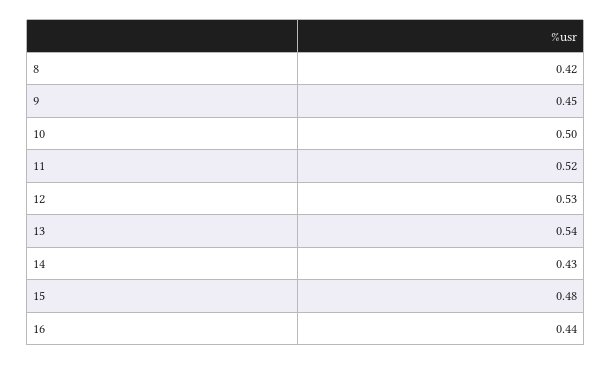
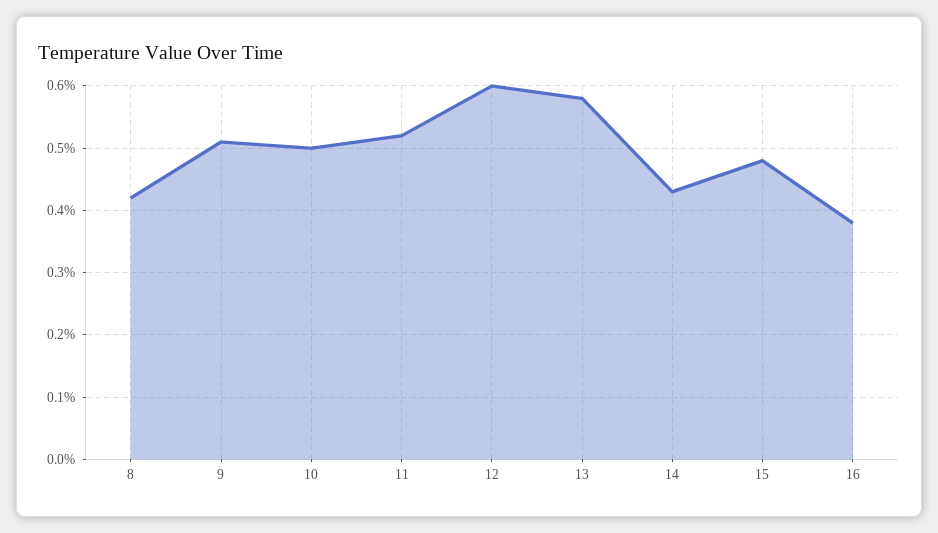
  {
    "8": 0.42,
-   "9": 0.45,
+   "9": 0.51,
    "10": 0.5,
    "11": 0.52,
-   "12": 0.53,
+   "12": 0.6,
-   "13": 0.54,
+   "13": 0.58,
    "14": 0.43,
    "15": 0.48,
-   "16": 0.44
+   "16": 0.38
  }

